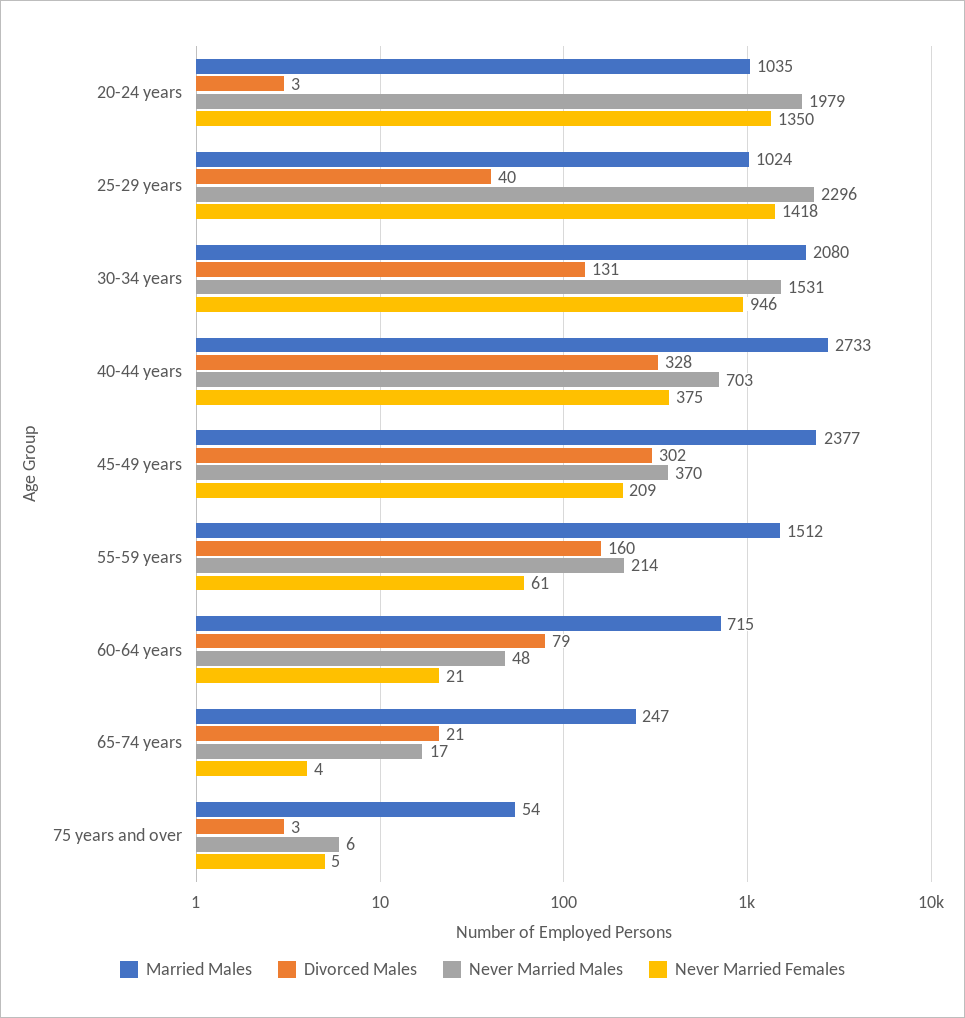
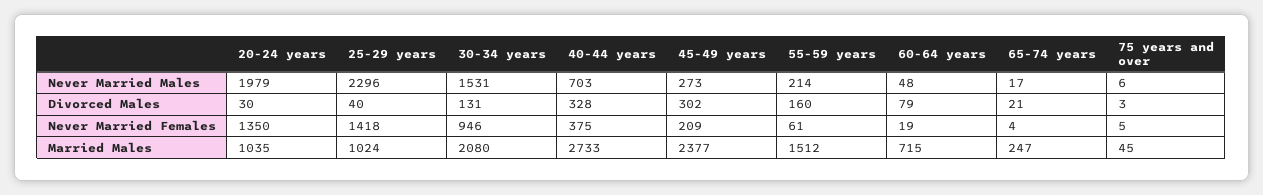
  {
    "Married Males": {
      "20-24 years": 1035,
      "25-29 years": 1024,
      "30-34 years": 2080,
      "40-44 years": 2733,
      "45-49 years": 2377,
      "55-59 years": 1512,
      "60-64 years": 715,
      "65-74 years": 247,
-     "75 years and over": 54
+     "75 years and over": 45
    },
    "Divorced Males": {
-     "20-24 years": 3,
+     "20-24 years": 30,
      "25-29 years": 40,
      "30-34 years": 131,
      "40-44 years": 328,
      "45-49 years": 302,
      "55-59 years": 160,
      "60-64 years": 79,
      "65-74 years": 21,
      "75 years and over": 3
    },
    "Never Married Males": {
      "20-24 years": 1979,
      "25-29 years": 2296,
      "30-34 years": 1531,
      "40-44 years": 703,
-     "45-49 years": 370,
+     "45-49 years": 273,
      "55-59 years": 214,
      "60-64 years": 48,
      "65-74 years": 17,
      "75 years and over": 6
    },
    "Never Married Females": {
      "20-24 years": 1350,
      "25-29 years": 1418,
      "30-34 years": 946,
      "40-44 years": 375,
      "45-49 years": 209,
      "55-59 years": 61,
-     "60-64 years": 21,
+     "60-64 years": 19,
      "65-74 years": 4,
      "75 years and over": 5
    }
  }

